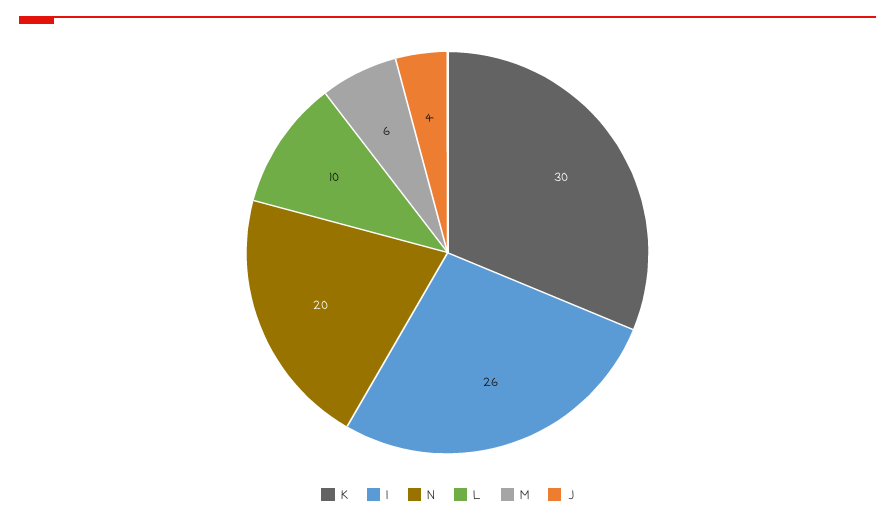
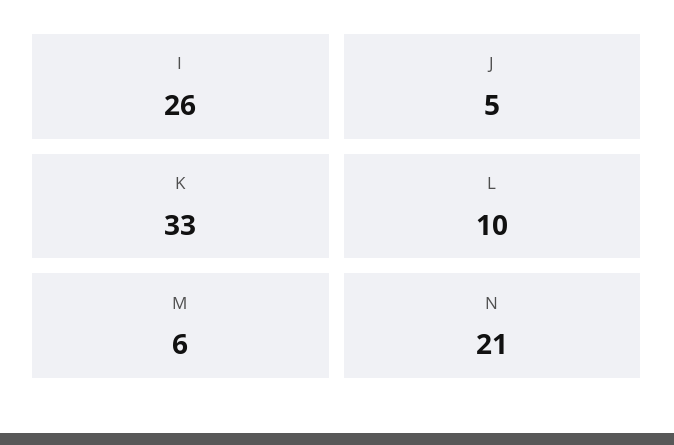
  {
-   "K": 30,
+   "K": 33,
    "I": 26,
-   "N": 20,
+   "N": 21,
    "L": 10,
    "M": 6,
-   "J": 4
+   "J": 5
  }

